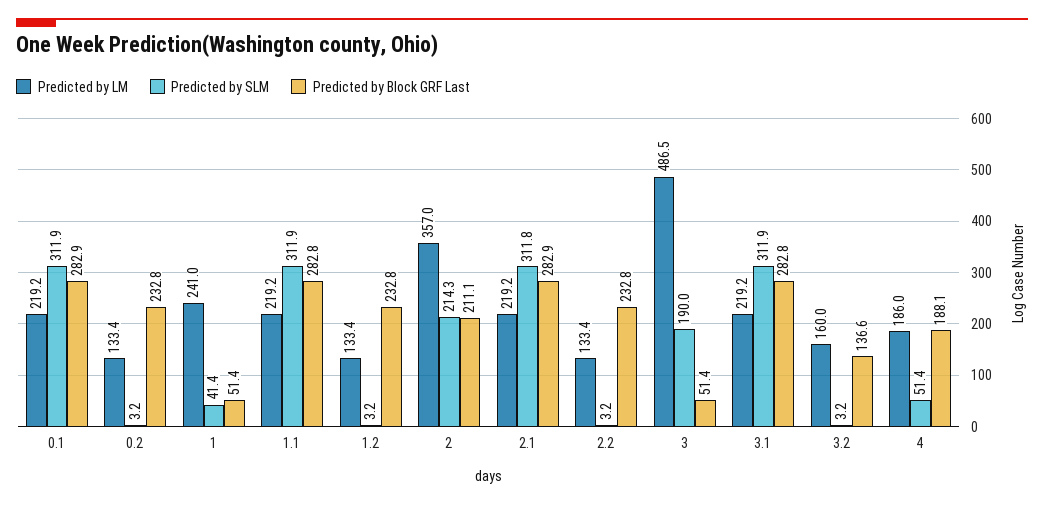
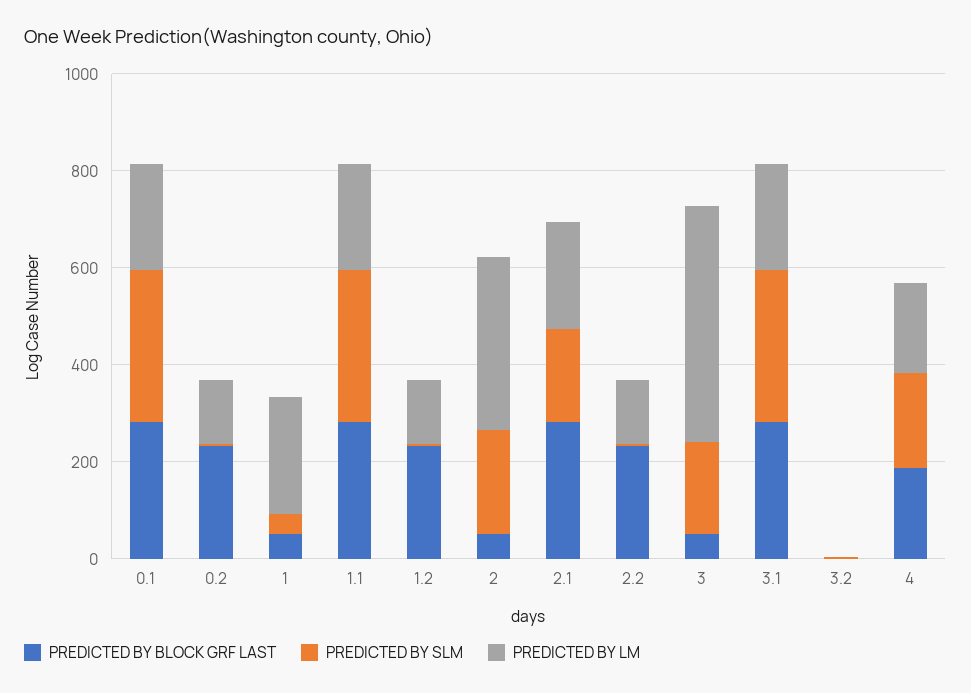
  {
    "Predicted by LM": {
      "0.1": 219.2,
      "0.2": 133.4,
      "1": 241,
      "1.1": 219.2,
      "1.2": 133.4,
      "2": 357,
      "2.1": 219.2,
      "2.2": 133.4,
      "3": 486.5,
      "3.1": 219.2,
-     "3.2": 160,
+     "3.2": 0,
      "4": 186
    },
    "Predicted by SLM": {
      "0.1": 311.9,
      "0.2": 3.2,
      "1": 41.4,
      "1.1": 311.9,
      "1.2": 3.2,
      "2": 214.3,
-     "2.1": 311.8,
+     "2.1": 200,
      "2.2": 3.2,
      "3": 190,
      "3.1": 311.9,
      "3.2": 3.2,
-     "4": 51.4
+     "4": 200
    },
    "Predicted by Block GRF Last": {
      "0.1": 282.9,
      "0.2": 232.8,
      "1": 51.4,
      "1.1": 282.8,
      "1.2": 232.8,
-     "2": 211.1,
+     "2": 50,
      "2.1": 282.9,
      "2.2": 232.8,
      "3": 51.4,
      "3.1": 282.8,
-     "3.2": 136.6,
+     "3.2": 0,
      "4": 188.1
    }
  }

